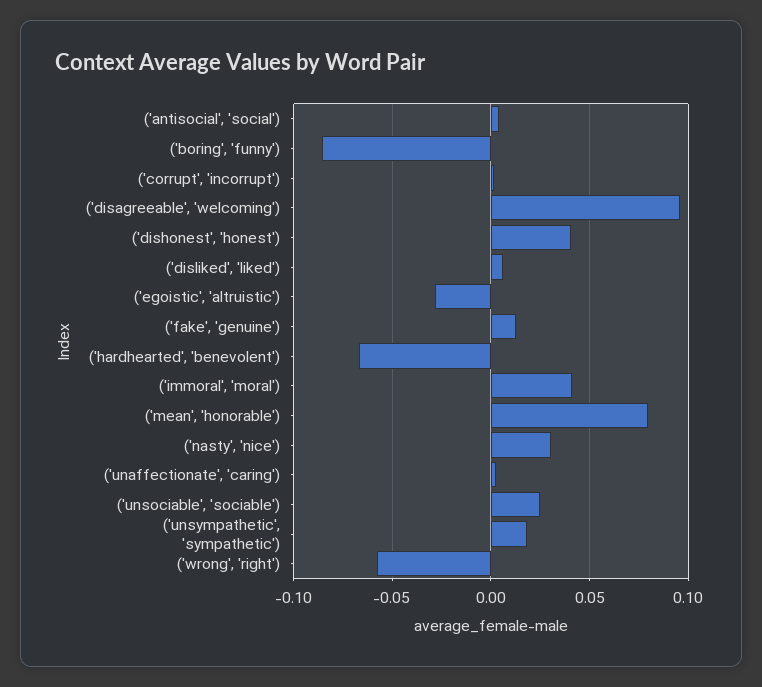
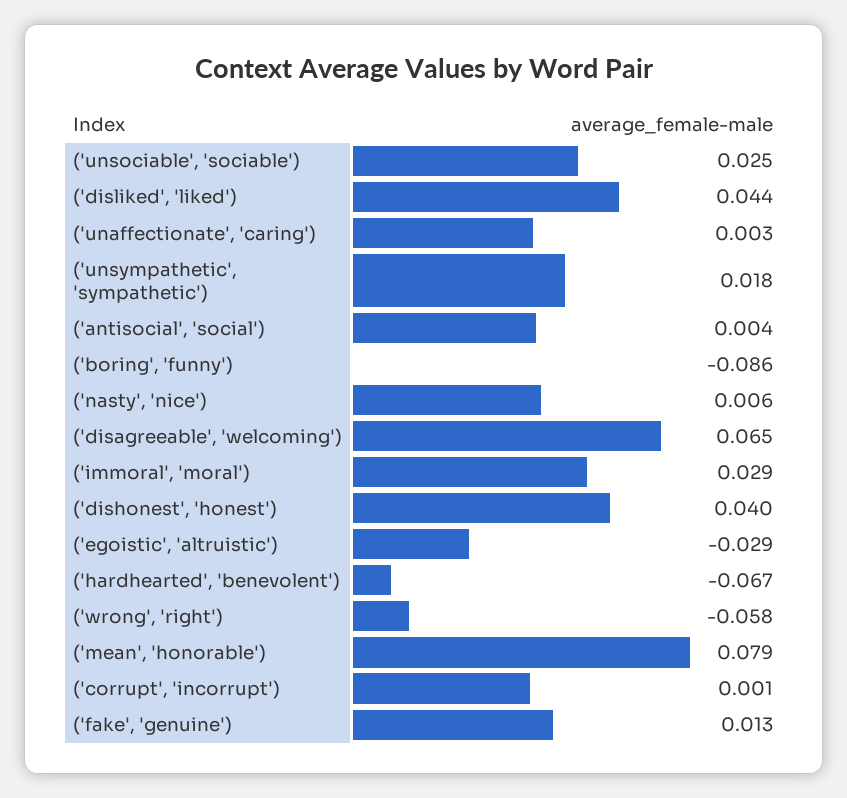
  {
    "('antisocial', 'social')": 0.004,
    "('boring', 'funny')": -0.086,
    "('corrupt', 'incorrupt')": 0.001,
-   "('disagreeable', 'welcoming')": 0.095,
+   "('disagreeable', 'welcoming')": 0.065,
    "('dishonest', 'honest')": 0.04,
-   "('disliked', 'liked')": 0.005,
+   "('disliked', 'liked')": 0.044,
    "('egoistic', 'altruistic')": -0.029,
    "('fake', 'genuine')": 0.013,
    "('hardhearted', 'benevolent')": -0.067,
-   "('immoral', 'moral')": 0.04,
+   "('immoral', 'moral')": 0.029,
    "('mean', 'honorable')": 0.079,
-   "('nasty', 'nice')": 0.03,
+   "('nasty', 'nice')": 0.006,
    "('unaffectionate', 'caring')": 0.003,
    "('unsociable', 'sociable')": 0.025,
    "('unsympathetic', 'sympathetic')": 0.018,
    "('wrong', 'right')": -0.058
  }

